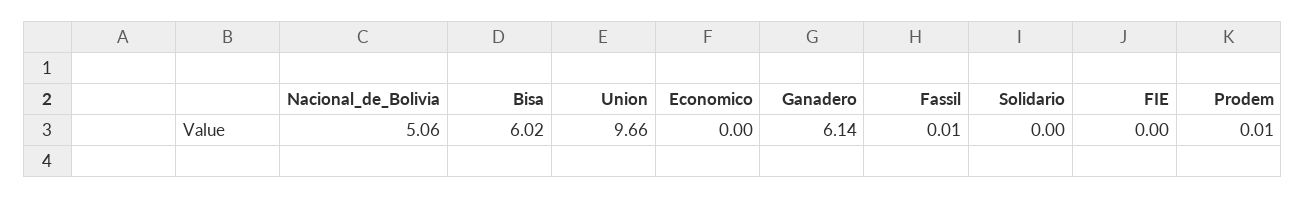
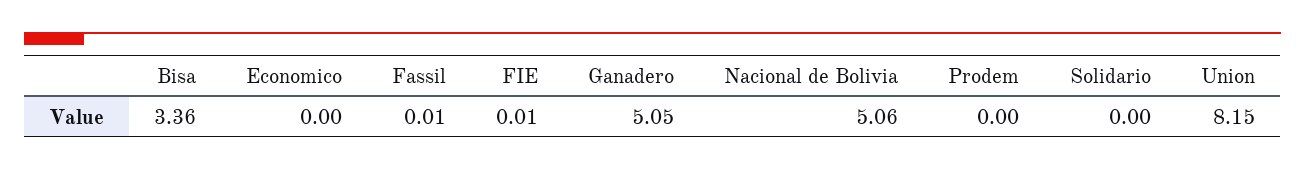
  {
    "Nacional_de_Bolivia": 5.06,
-   "Bisa": 6.02,
+   "Bisa": 3.36,
-   "Union": 9.66,
+   "Union": 8.15,
    "Economico": 0,
-   "Ganadero": 6.14,
+   "Ganadero": 5.05,
    "Fassil": 0.01,
    "Solidario": 0,
-   "FIE": 0,
+   "FIE": 0.01,
-   "Prodem": 0.01
+   "Prodem": 0
  }

